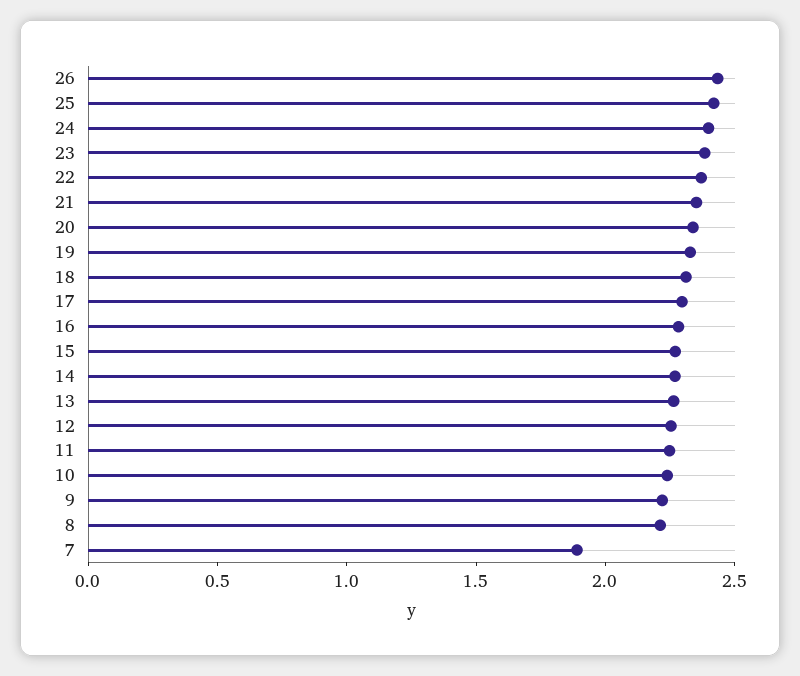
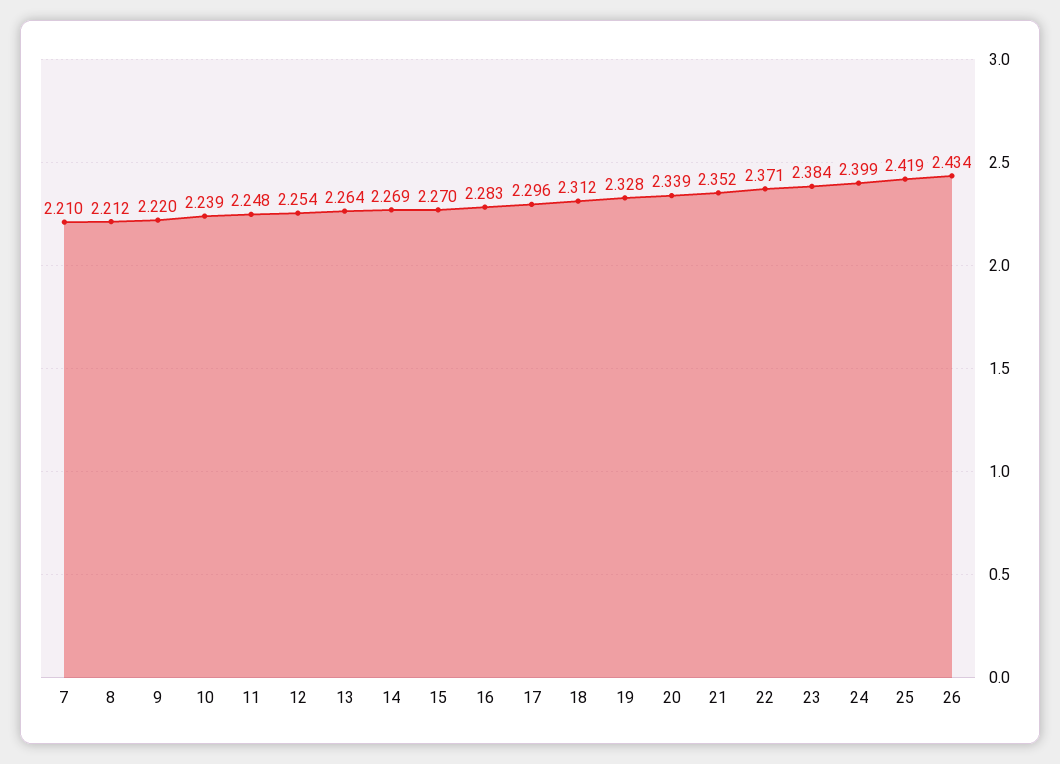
  {
    "26": 2.434,
    "25": 2.419,
    "24": 2.399,
    "23": 2.384,
    "22": 2.371,
    "21": 2.352,
    "20": 2.339,
    "19": 2.328,
    "18": 2.312,
    "17": 2.296,
    "16": 2.283,
    "15": 2.27,
    "14": 2.269,
    "13": 2.264,
    "12": 2.254,
    "11": 2.248,
    "10": 2.239,
    "9": 2.22,
    "8": 2.212,
-   "7": 1.9
+   "7": 2.21
  }

